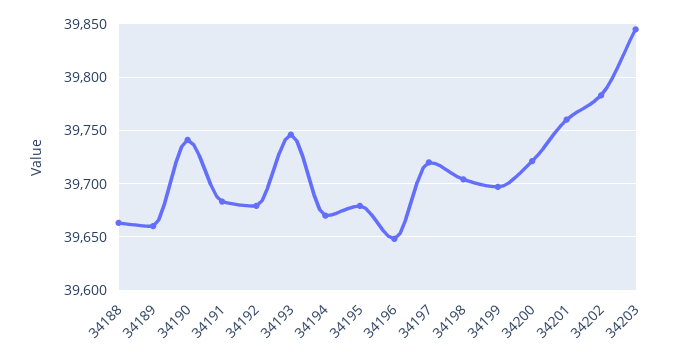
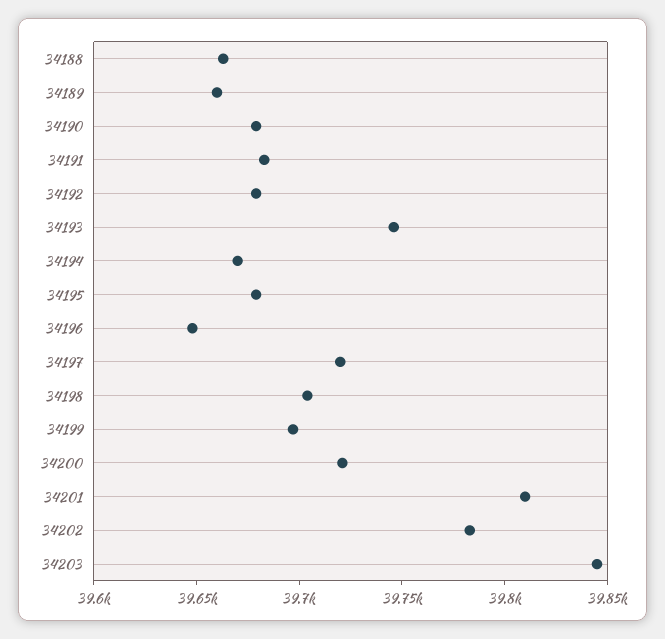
  {
    "34188": 39660,
    "34189": 39660,
-   "34190": 39740,
+   "34190": 39680,
    "34191": 39680,
    "34192": 39680,
    "34193": 39750,
    "34194": 39670,
    "34195": 39680,
    "34196": 39650,
    "34197": 39720,
    "34198": 39700,
    "34199": 39700,
    "34200": 39720,
-   "34201": 39760,
+   "34201": 39810,
    "34202": 39780,
    "34203": 39850
  }

